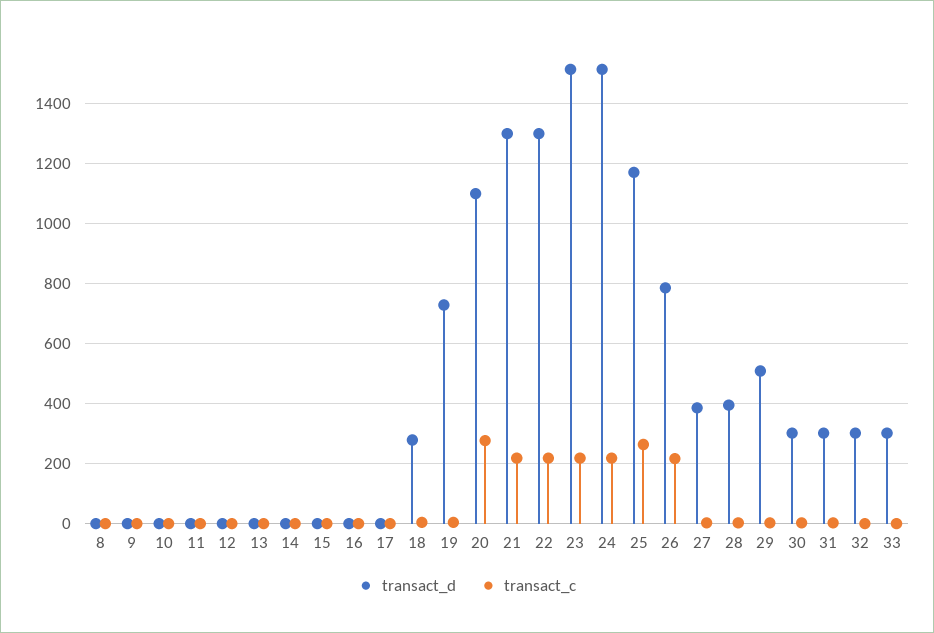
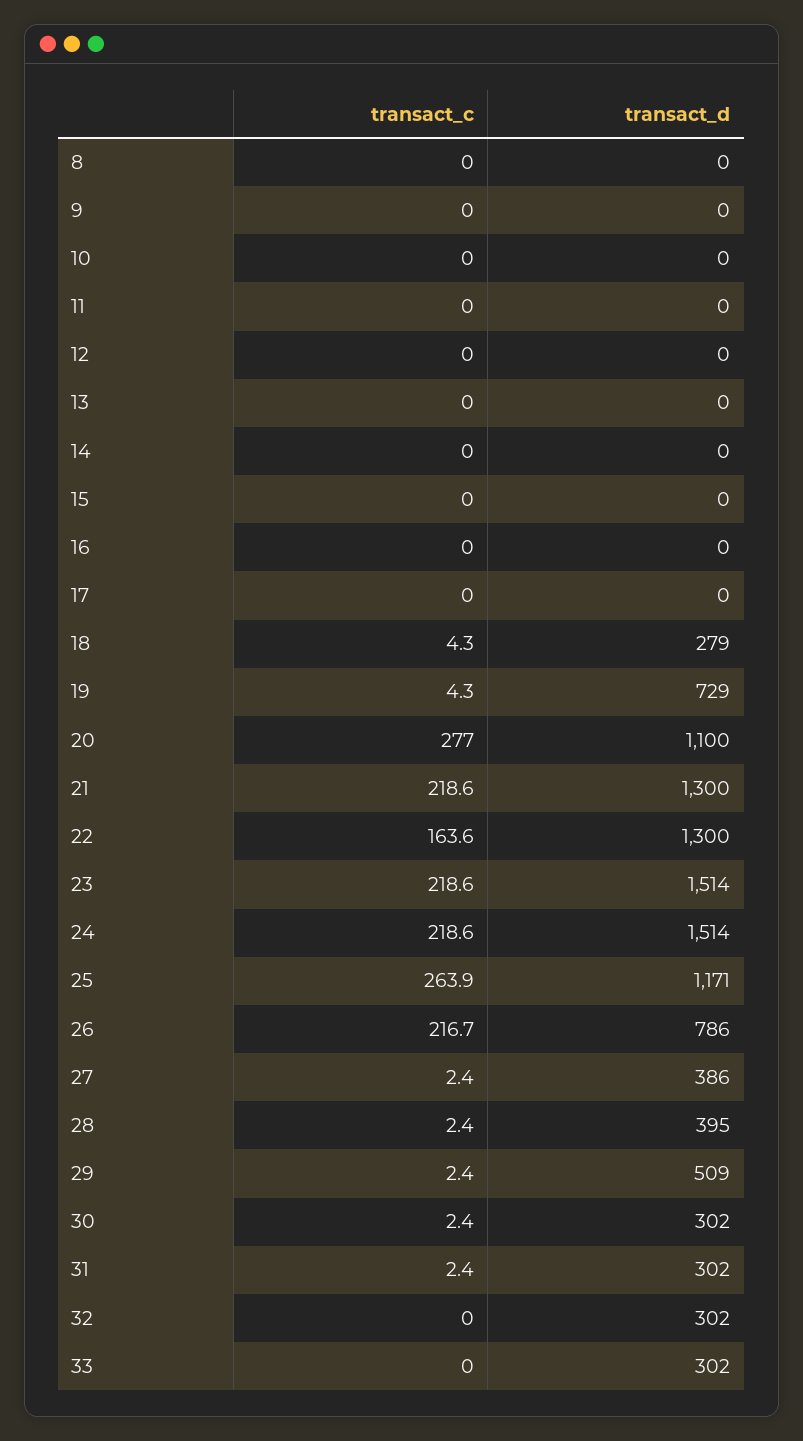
  {
    "transact_d": {
      "8": 0,
      "9": 0,
      "10": 0,
      "11": 0,
      "12": 0,
      "13": 0,
      "14": 0,
      "15": 0,
      "16": 0,
      "17": 0,
      "18": 279,
      "19": 729,
      "20": 1100,
      "21": 1300,
      "22": 1300,
      "23": 1514,
      "24": 1514,
      "25": 1171,
      "26": 786,
      "27": 386,
      "28": 395,
      "29": 509,
      "30": 302,
      "31": 302,
      "32": 302,
      "33": 302
    },
    "transact_c": {
      "8": 0,
      "9": 0,
      "10": 0,
      "11": 0,
      "12": 0,
      "13": 0,
      "14": 0,
      "15": 0,
      "16": 0,
      "17": 0,
      "18": 4.3,
      "19": 4.3,
      "20": 277,
      "21": 218.6,
-     "22": 220,
+     "22": 163.6,
      "23": 218.6,
      "24": 218.6,
      "25": 263.9,
      "26": 216.7,
      "27": 2.4,
      "28": 2.4,
      "29": 2.4,
      "30": 2.4,
      "31": 2.4,
      "32": 0,
      "33": 0
    }
  }

